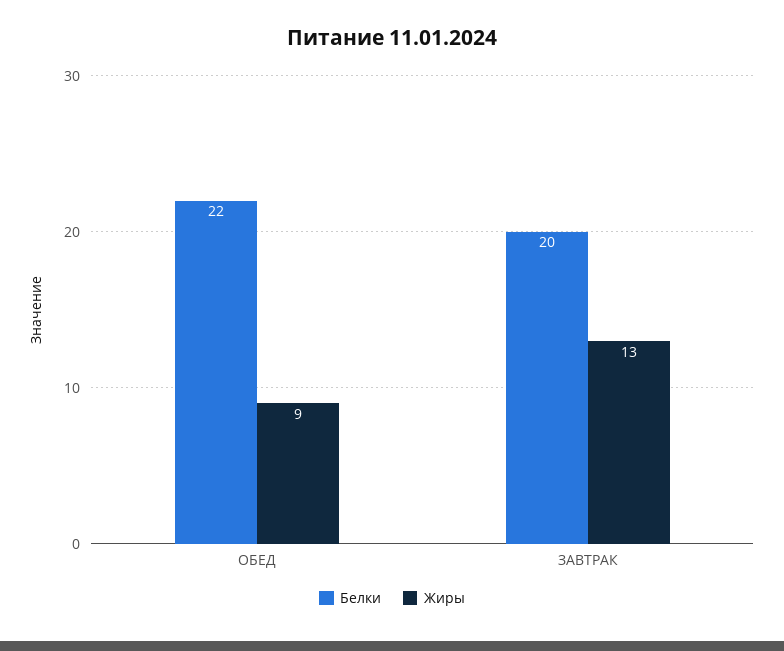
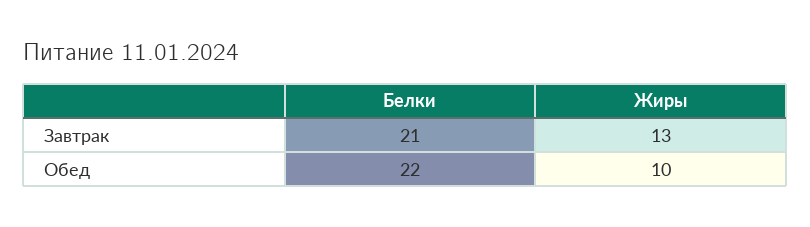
  {
    "Белки": {
      "ОБЕД": 22,
-     "ЗАВТРАК": 20
+     "ЗАВТРАК": 21
    },
    "Жиры": {
-     "ОБЕД": 9,
+     "ОБЕД": 10,
      "ЗАВТРАК": 13
    }
  }

